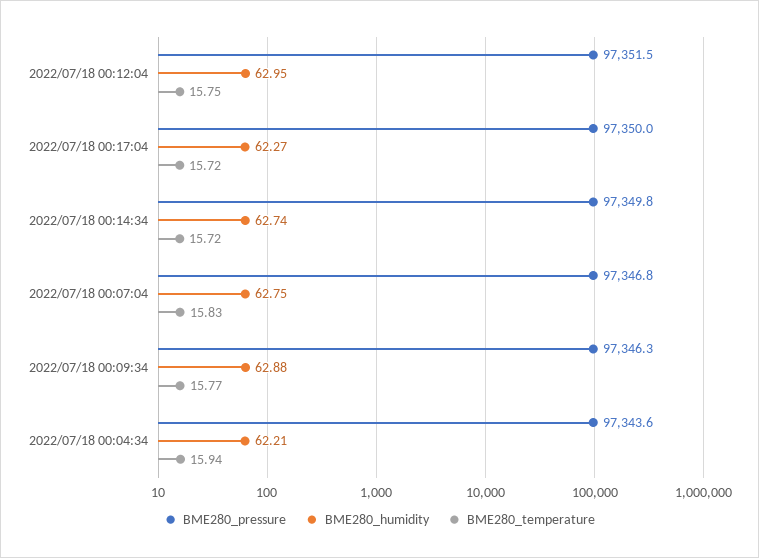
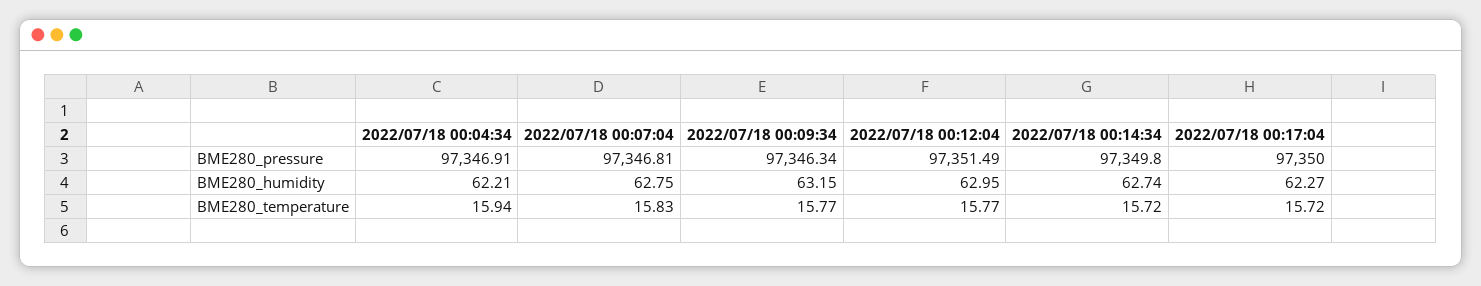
  {
    "BME280_pressure": {
      "2022/07/18 00:12:04": 97351.49,
      "2022/07/18 00:17:04": 97350,
      "2022/07/18 00:14:34": 97349.8,
      "2022/07/18 00:07:04": 97346.81,
      "2022/07/18 00:09:34": 97346.34,
-     "2022/07/18 00:04:34": 97343.6
+     "2022/07/18 00:04:34": 97346.91
    },
    "BME280_humidity": {
      "2022/07/18 00:12:04": 62.95,
      "2022/07/18 00:17:04": 62.27,
      "2022/07/18 00:14:34": 62.74,
      "2022/07/18 00:07:04": 62.75,
-     "2022/07/18 00:09:34": 62.88,
+     "2022/07/18 00:09:34": 63.15,
      "2022/07/18 00:04:34": 62.21
    },
    "BME280_temperature": {
-     "2022/07/18 00:12:04": 15.75,
+     "2022/07/18 00:12:04": 15.77,
      "2022/07/18 00:17:04": 15.72,
      "2022/07/18 00:14:34": 15.72,
      "2022/07/18 00:07:04": 15.83,
      "2022/07/18 00:09:34": 15.77,
      "2022/07/18 00:04:34": 15.94
    }
  }

